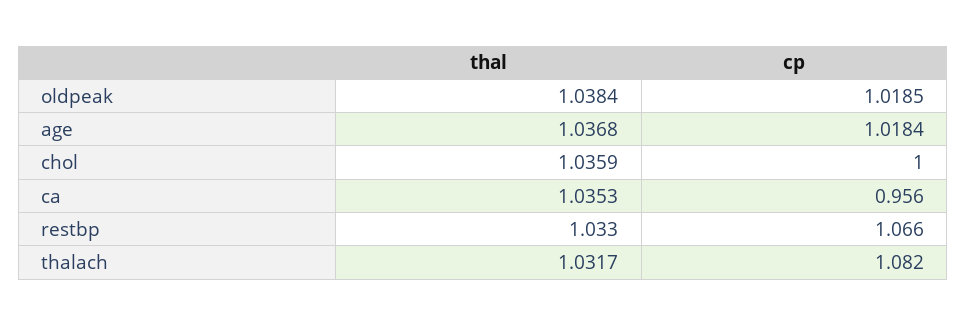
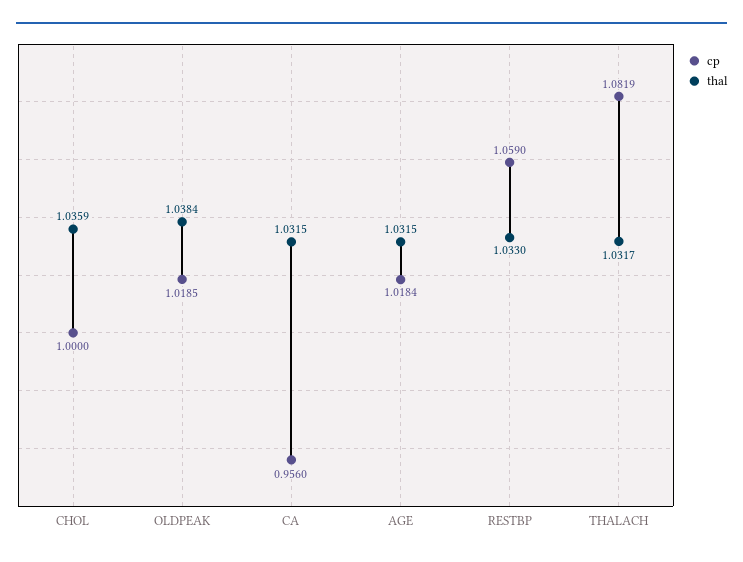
  {
    "thal": {
      "oldpeak": 1.0384,
-     "age": 1.0368,
+     "age": 1.0315,
      "chol": 1.0359,
-     "ca": 1.0353,
+     "ca": 1.0315,
      "restbp": 1.033,
      "thalach": 1.0317
    },
    "cp": {
      "oldpeak": 1.0185,
      "age": 1.0184,
      "chol": 1,
      "ca": 0.956,
-     "restbp": 1.066,
+     "restbp": 1.059,
-     "thalach": 1.082
+     "thalach": 1.0819
    }
  }

